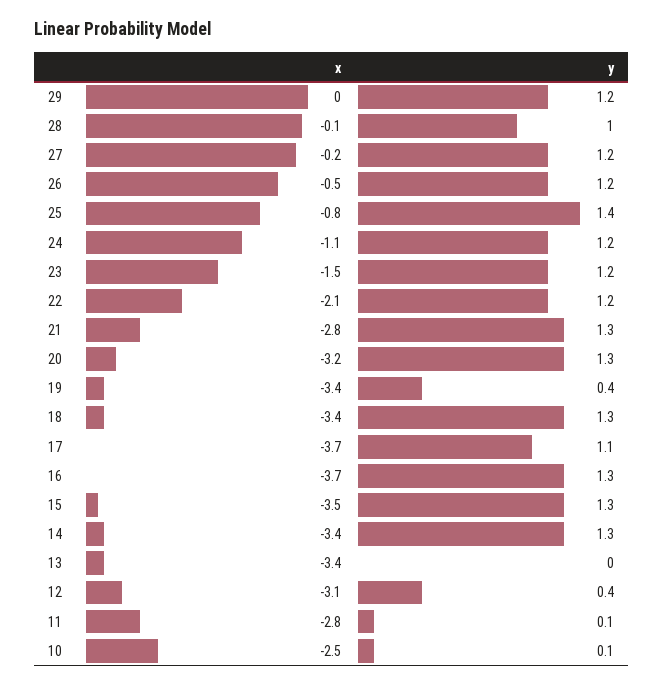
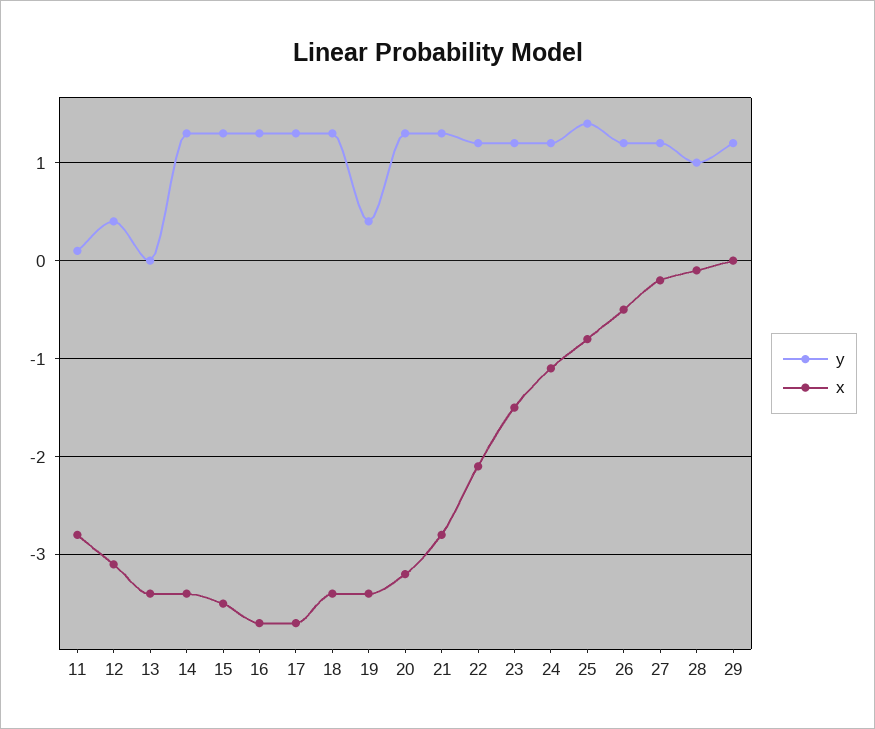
  {
    "x": {
      "29": 0,
      "28": -0.1,
      "27": -0.2,
      "26": -0.5,
      "25": -0.8,
      "24": -1.1,
      "23": -1.5,
      "22": -2.1,
      "21": -2.8,
      "20": -3.2,
      "19": -3.4,
      "18": -3.4,
      "17": -3.7,
      "16": -3.7,
      "15": -3.5,
      "14": -3.4,
      "13": -3.4,
      "12": -3.1,
-     "11": -2.8,
+     "11": -2.8
-     "10": -2.5
    },
    "y": {
      "29": 1.2,
      "28": 1,
      "27": 1.2,
      "26": 1.2,
      "25": 1.4,
      "24": 1.2,
      "23": 1.2,
      "22": 1.2,
      "21": 1.3,
      "20": 1.3,
      "19": 0.4,
      "18": 1.3,
-     "17": 1.1,
+     "17": 1.3,
      "16": 1.3,
      "15": 1.3,
      "14": 1.3,
      "13": 0,
      "12": 0.4,
-     "11": 0.1,
+     "11": 0.1
-     "10": 0.1
    }
  }

